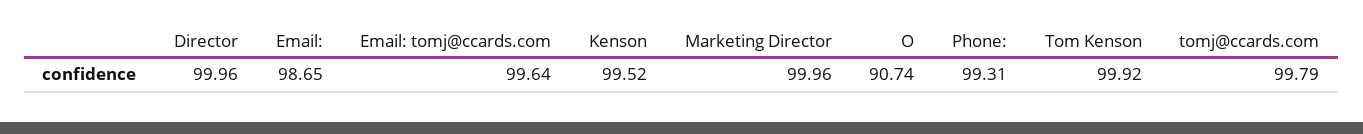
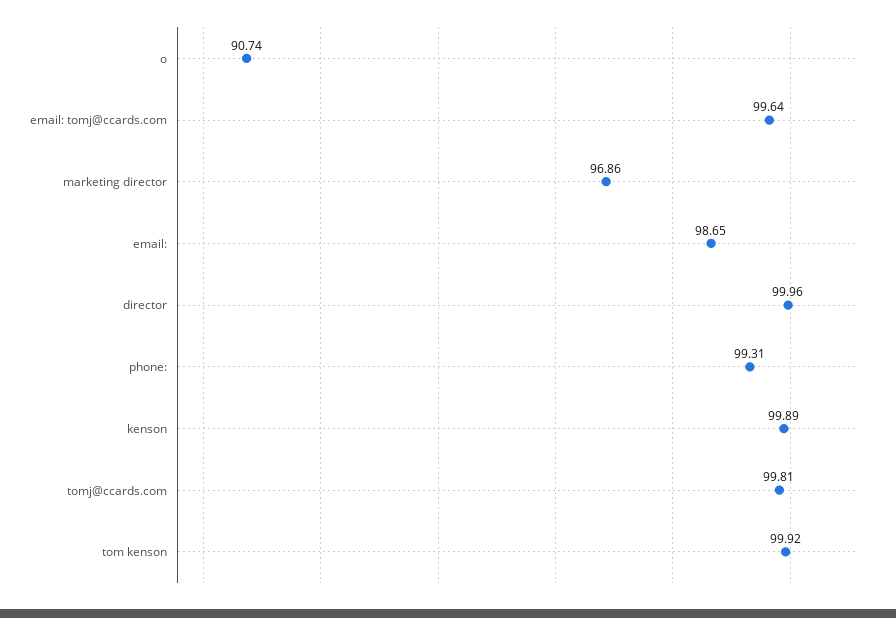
  {
    "Director": 99.96,
    "Email:": 98.65,
    "Email: tomj@ccards.com": 99.64,
-   "Kenson": 99.52,
+   "Kenson": 99.89,
-   "Marketing Director": 99.96,
+   "Marketing Director": 96.86,
    "O": 90.74,
    "Phone:": 99.31,
    "Tom Kenson": 99.92,
-   "tomj@ccards.com": 99.79
+   "tomj@ccards.com": 99.81
  }

